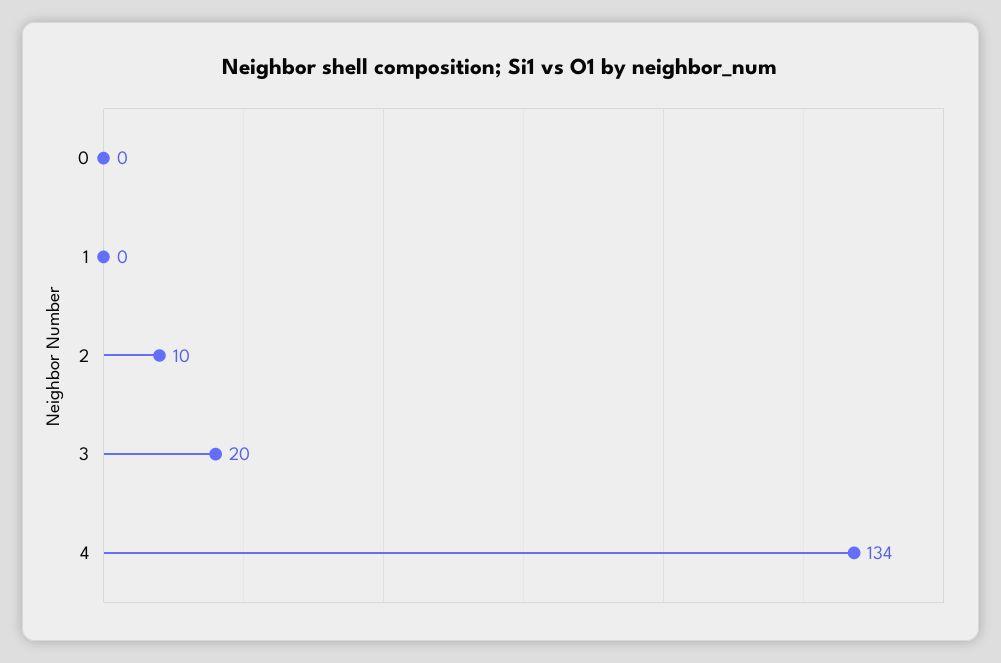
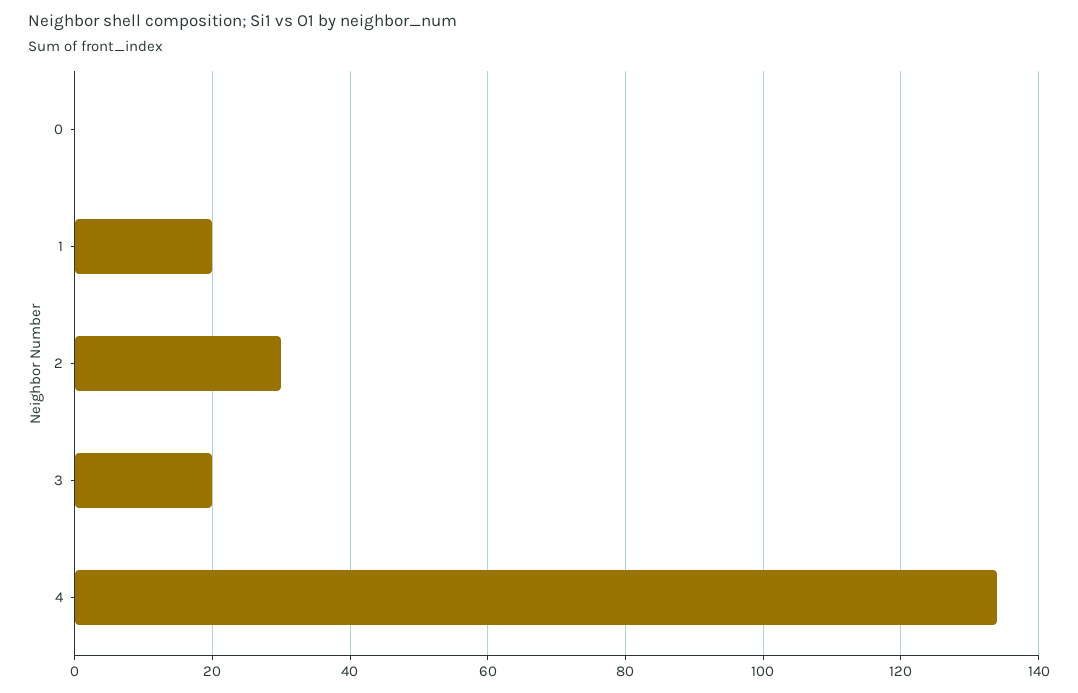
  {
    "0": 0,
-   "1": 0,
+   "1": 20,
-   "2": 10,
+   "2": 30,
    "3": 20,
    "4": 134
  }

